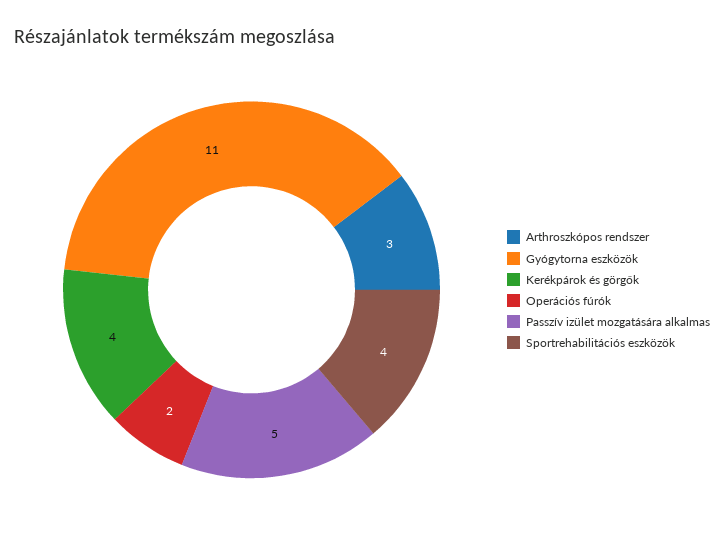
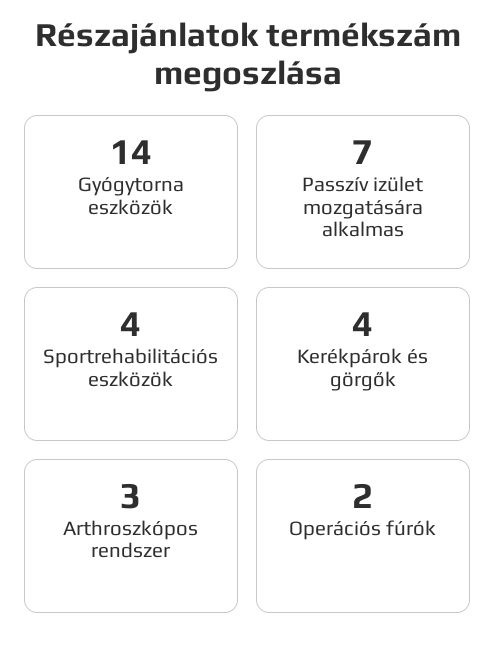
  {
    "Arthroszkópos rendszer": 3,
-   "Gyógytorna eszközök": 11,
+   "Gyógytorna eszközök": 14,
    "Kerékpárok és görgők": 4,
    "Operációs fúrók": 2,
-   "Passzív izület mozgatására alkalmas": 5,
+   "Passzív izület mozgatására alkalmas": 7,
    "Sportrehabilitációs eszközök": 4
  }

